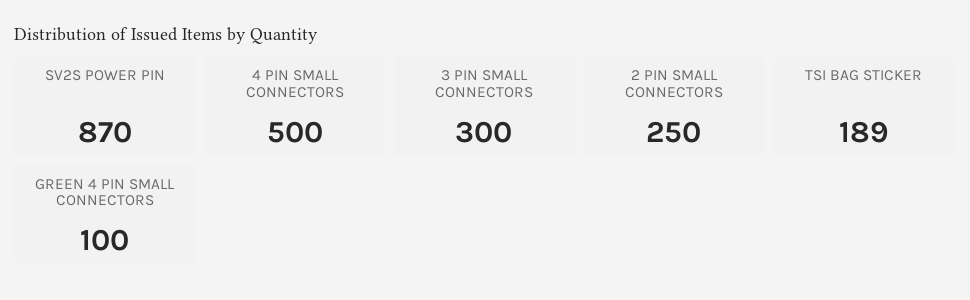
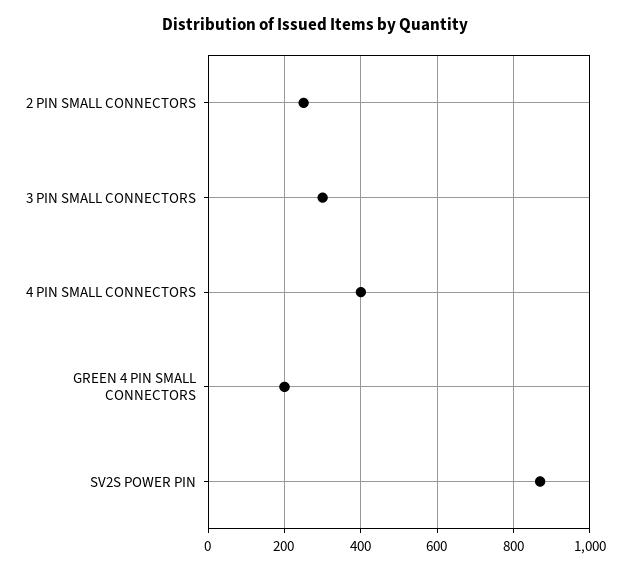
  {
    "SV2S POWER PIN": 870,
-   "4 PIN SMALL CONNECTORS": 500,
+   "4 PIN SMALL CONNECTORS": 400,
    "3 PIN SMALL CONNECTORS": 300,
    "2 PIN SMALL CONNECTORS": 250,
-   "TSI BAG STICKER": 189,
-   "GREEN 4 PIN SMALL CONNECTORS": 100
+   "GREEN 4 PIN SMALL CONNECTORS": 200
  }

